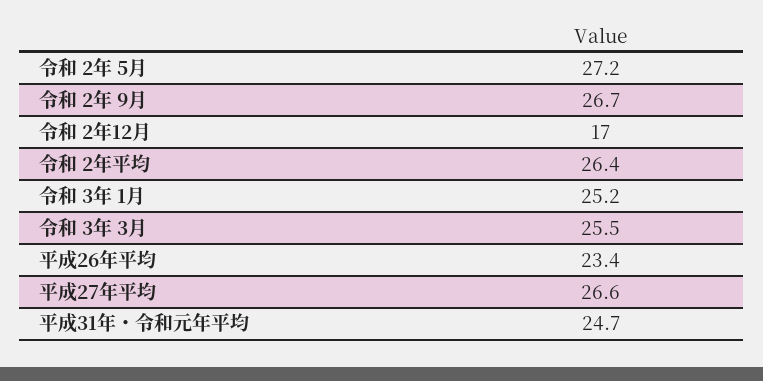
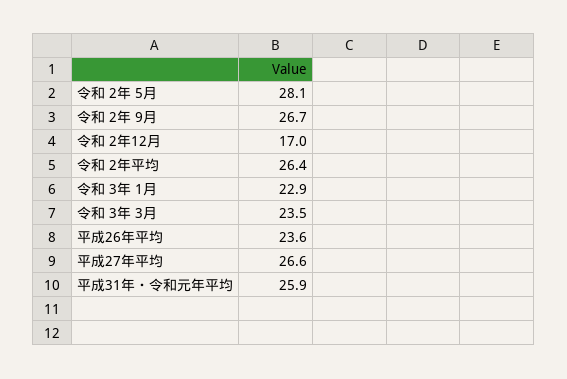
  {
-   "令和 2年 5月": 27.2,
+   "令和 2年 5月": 28.1,
    "令和 2年 9月": 26.7,
    "令和 2年12月": 17,
    "令和 2年平均": 26.4,
-   "令和 3年 1月": 25.2,
+   "令和 3年 1月": 22.9,
-   "令和 3年 3月": 25.5,
+   "令和 3年 3月": 23.5,
-   "平成26年平均": 23.4,
+   "平成26年平均": 23.6,
    "平成27年平均": 26.6,
-   "平成31年・令和元年平均": 24.7
+   "平成31年・令和元年平均": 25.9
  }

